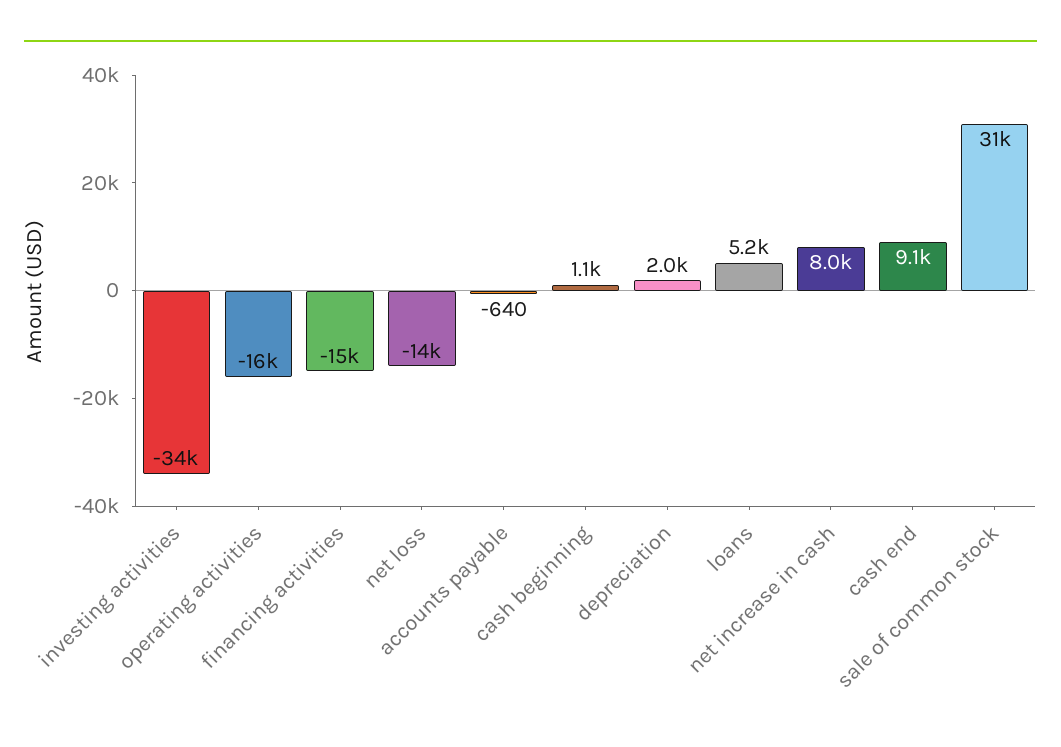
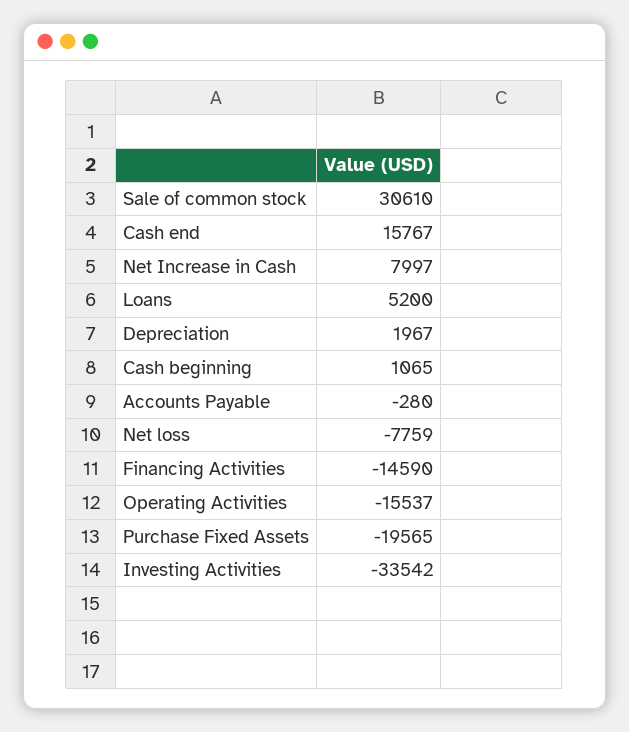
  {
    "investing activities": -33542,
    "operating activities": -15537,
    "financing activities": -14590,
-   "net loss": -14000,
+   "net loss": -7759,
-   "accounts payable": -640,
+   "accounts payable": -280,
    "cash beginning": 1065,
    "depreciation": 1967,
    "loans": 5200,
    "net increase in cash": 7997,
-   "cash end": 9100,
+   "cash end": 15767,
-   "sale of common stock": 30610
+   "sale of common stock": 30610,
+   "Purchase Fixed Assets": -19565
  }

